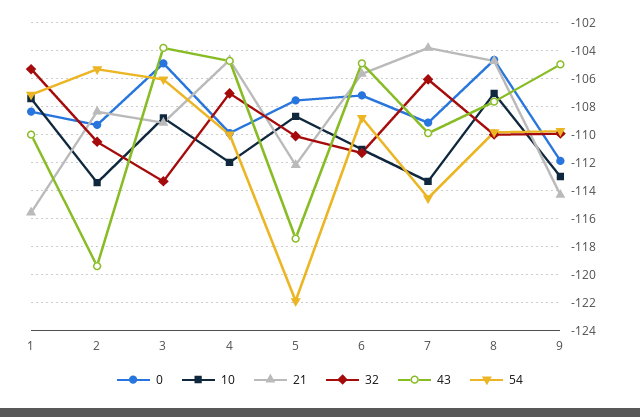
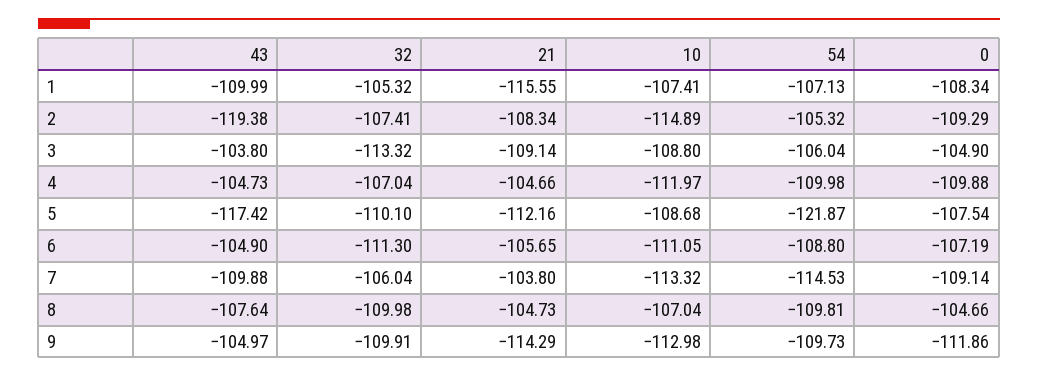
  {
    "0": {
      "1": -108.34,
      "2": -109.29,
      "3": -104.9,
      "4": -109.88,
      "5": -107.54,
      "6": -107.19,
      "7": -109.14,
      "8": -104.66,
      "9": -111.86
    },
    "10": {
      "1": -107.41,
-     "2": -113.5,
+     "2": -114.89,
      "3": -108.8,
      "4": -111.97,
      "5": -108.68,
      "6": -111.05,
      "7": -113.32,
      "8": -107.04,
      "9": -112.98
    },
    "21": {
      "1": -115.55,
      "2": -108.34,
      "3": -109.14,
      "4": -104.66,
      "5": -112.16,
      "6": -105.65,
      "7": -103.8,
      "8": -104.73,
      "9": -114.29
    },
    "32": {
      "1": -105.32,
-     "2": -110.5,
+     "2": -107.41,
      "3": -113.32,
      "4": -107.04,
      "5": -110.1,
      "6": -111.3,
      "7": -106.04,
      "8": -109.98,
      "9": -109.91
    },
    "43": {
      "1": -109.99,
      "2": -119.38,
      "3": -103.8,
      "4": -104.73,
      "5": -117.42,
      "6": -104.9,
      "7": -109.88,
      "8": -107.64,
      "9": -104.97
    },
    "54": {
      "1": -107.13,
      "2": -105.32,
      "3": -106.04,
      "4": -109.98,
      "5": -121.87,
      "6": -108.8,
      "7": -114.53,
      "8": -109.81,
      "9": -109.73
    }
  }

